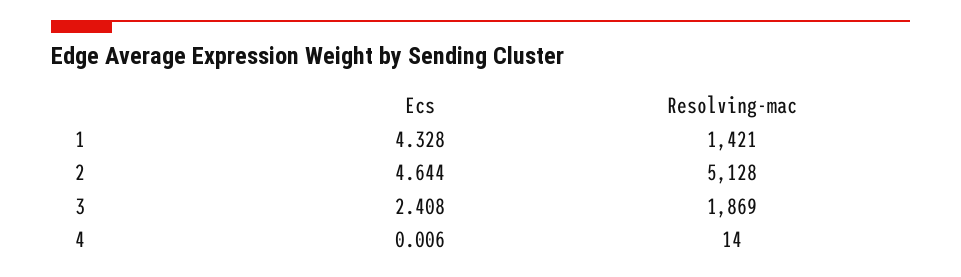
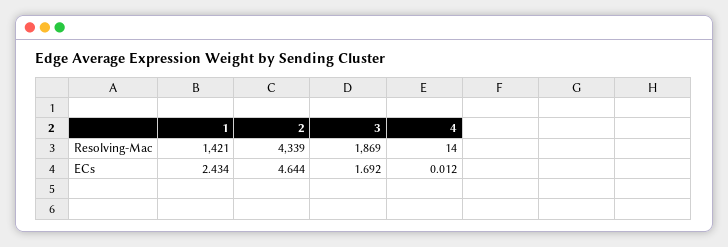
  {
    "Ecs": {
-     "1": 4.328,
+     "1": 2.434,
      "2": 4.644,
-     "3": 2.408,
+     "3": 1.692,
-     "4": 0.006
+     "4": 0.012
    },
    "Resolving-mac": {
      "1": 1421,
-     "2": 5128,
+     "2": 4339,
      "3": 1869,
      "4": 14
    }
  }

